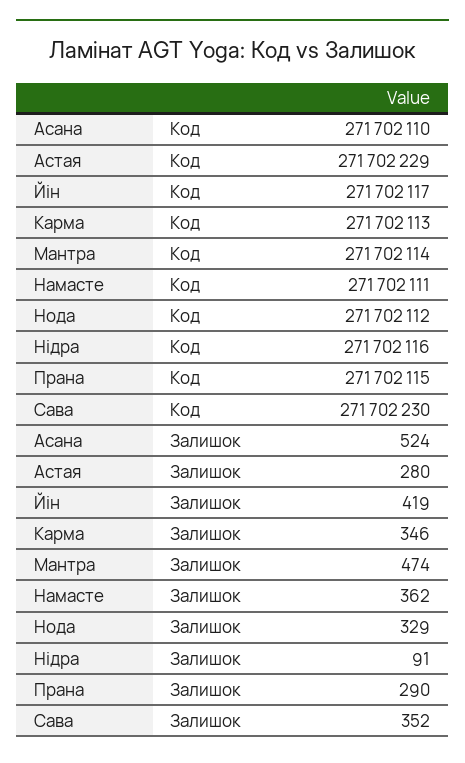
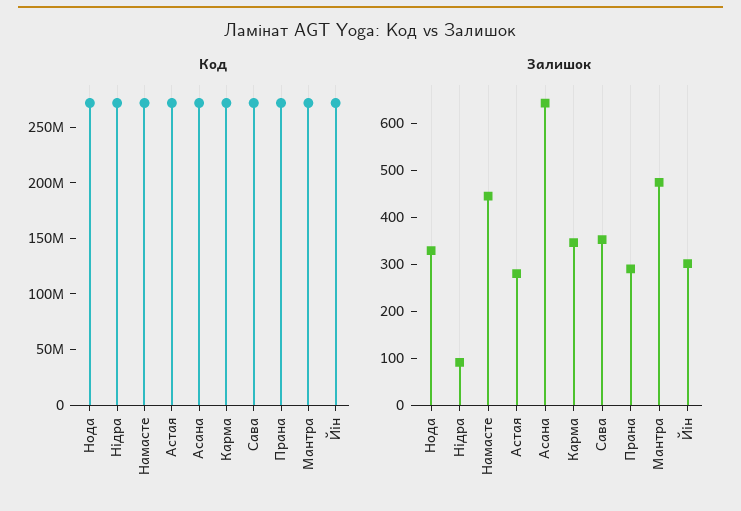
  {
    "Код": {
      "Асана": 271702110,
      "Астая": 271702229,
      "Йін": 271702117,
      "Карма": 271702113,
      "Мантра": 271702114,
      "Намасте": 271702111,
      "Нода": 271702112,
      "Нідра": 271702116,
      "Прана": 271702115,
      "Сава": 271702230
    },
    "Залишок": {
-     "Асана": 524,
+     "Асана": 640,
      "Астая": 280,
-     "Йін": 419,
+     "Йін": 300,
      "Карма": 346,
      "Мантра": 474,
-     "Намасте": 362,
+     "Намасте": 440,
      "Нода": 329,
      "Нідра": 91,
      "Прана": 290,
      "Сава": 352
    }
  }

